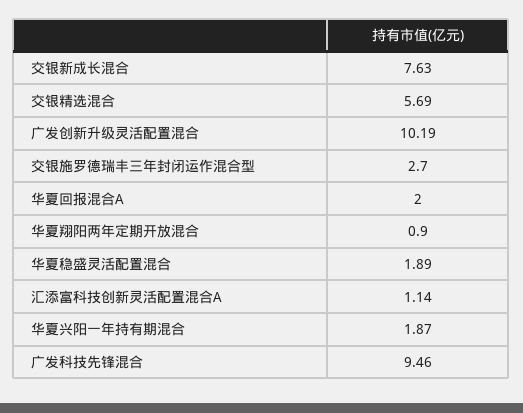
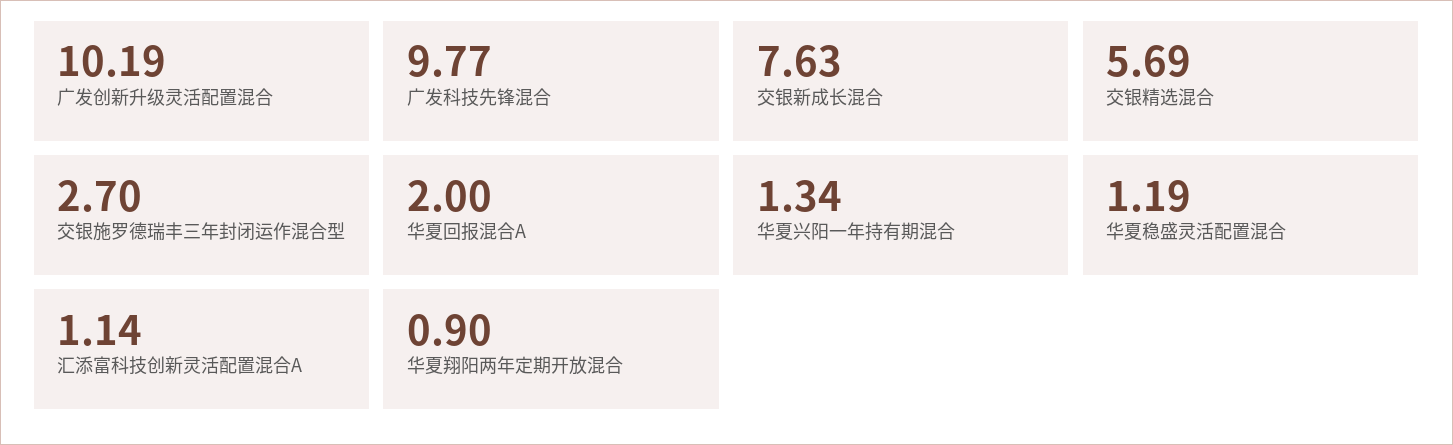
  {
    "交银新成长混合": 7.63,
    "交银精选混合": 5.69,
    "广发创新升级灵活配置混合": 10.19,
    "交银施罗德瑞丰三年封闭运作混合型": 2.7,
    "华夏回报混合A": 2,
    "华夏翔阳两年定期开放混合": 0.9,
-   "华夏稳盛灵活配置混合": 1.89,
+   "华夏稳盛灵活配置混合": 1.19,
    "汇添富科技创新灵活配置混合A": 1.14,
-   "华夏兴阳一年持有期混合": 1.87,
+   "华夏兴阳一年持有期混合": 1.34,
-   "广发科技先锋混合": 9.46
+   "广发科技先锋混合": 9.77
  }

